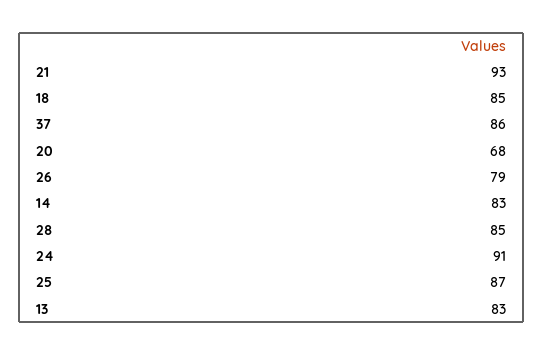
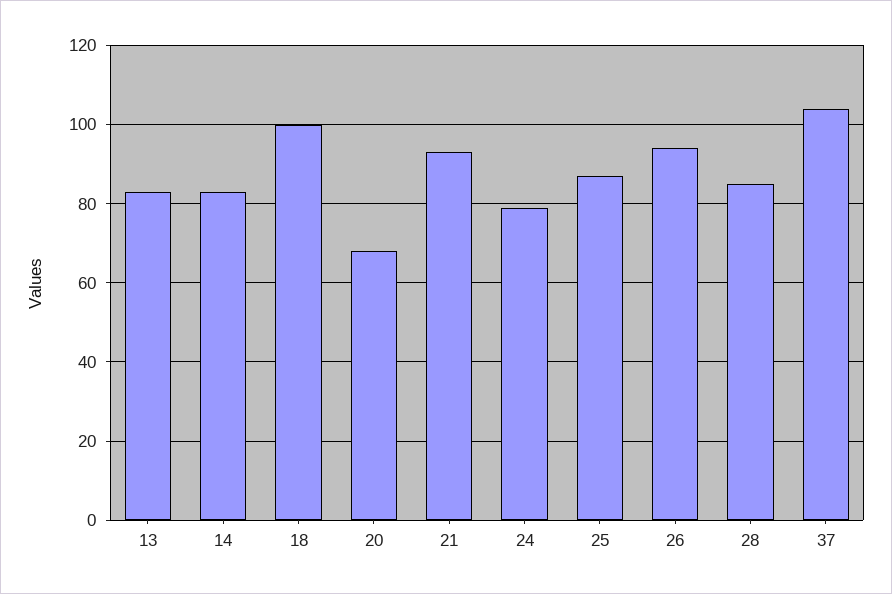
  {
    "21": 93,
-   "18": 85,
+   "18": 100,
-   "37": 86,
+   "37": 105,
    "20": 68,
-   "26": 79,
+   "26": 95,
    "14": 83,
    "28": 85,
-   "24": 91,
+   "24": 80,
    "25": 87,
    "13": 83
  }

